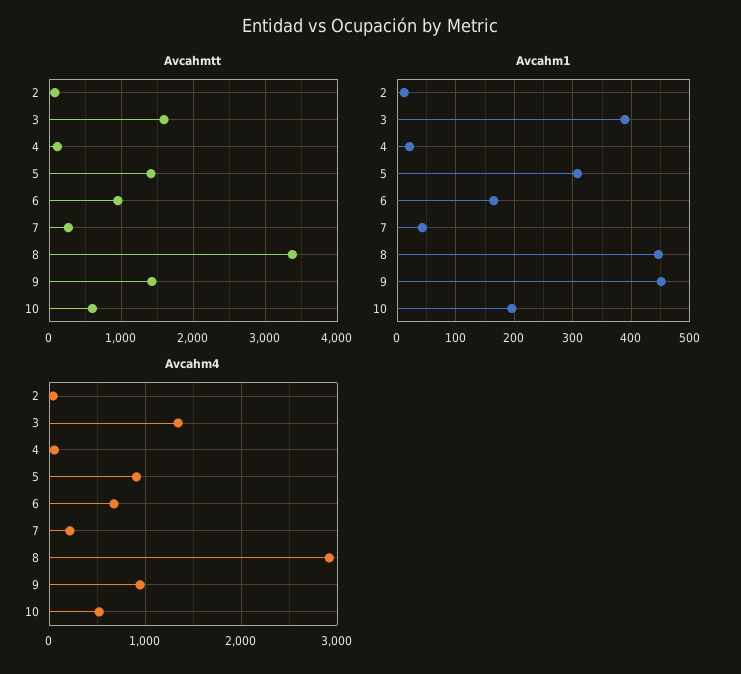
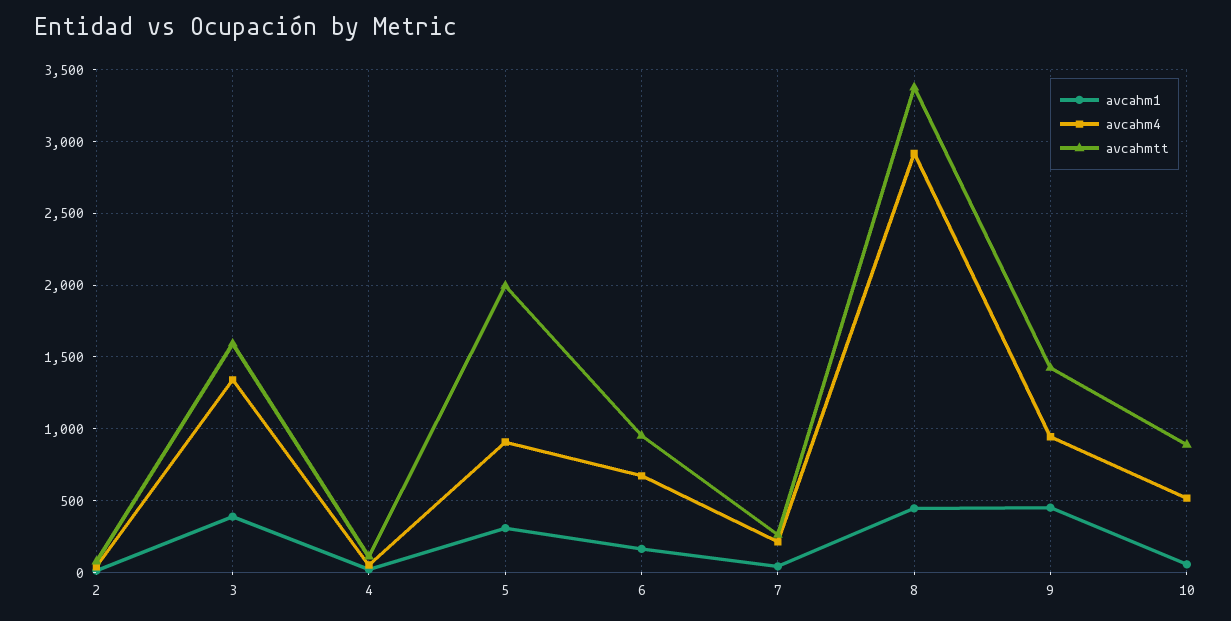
  {
    "Avcahmtt": {
      "2": 100,
      "3": 1600,
      "4": 100,
-     "5": 1400,
+     "5": 2000,
      "6": 950,
      "7": 250,
      "8": 3400,
      "9": 1400,
-     "10": 600
+     "10": 900
    },
    "Avcahm1": {
      "2": 20,
      "3": 380,
      "4": 20,
      "5": 300,
      "6": 160,
      "7": 40,
      "8": 440,
      "9": 460,
-     "10": 200
+     "10": 50
    },
    "Avcahm4": {
      "2": 50,
      "3": 1350,
      "4": 50,
      "5": 900,
      "6": 650,
      "7": 200,
      "8": 2900,
      "9": 950,
      "10": 500
    }
  }

